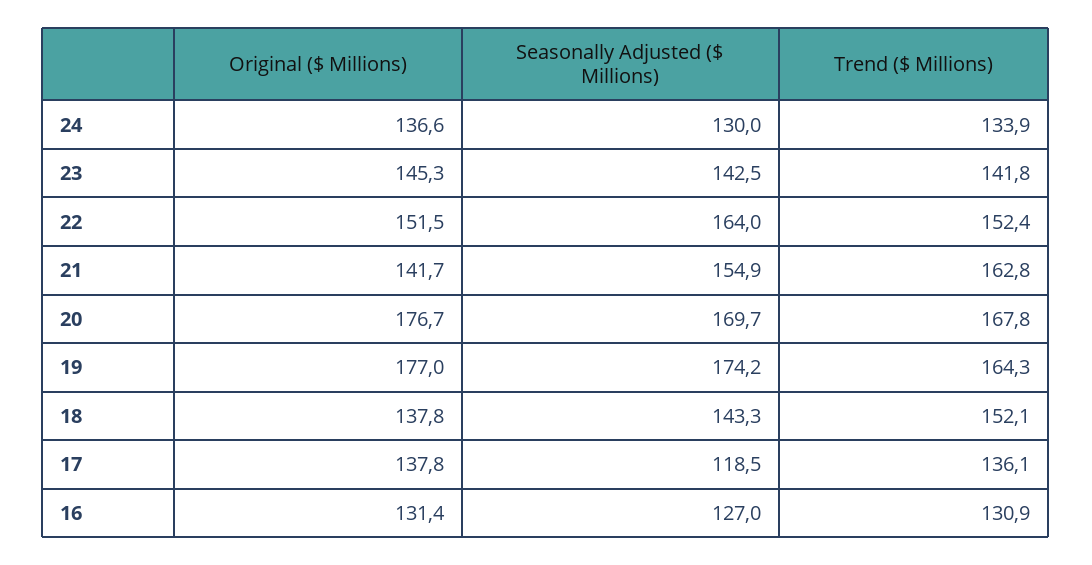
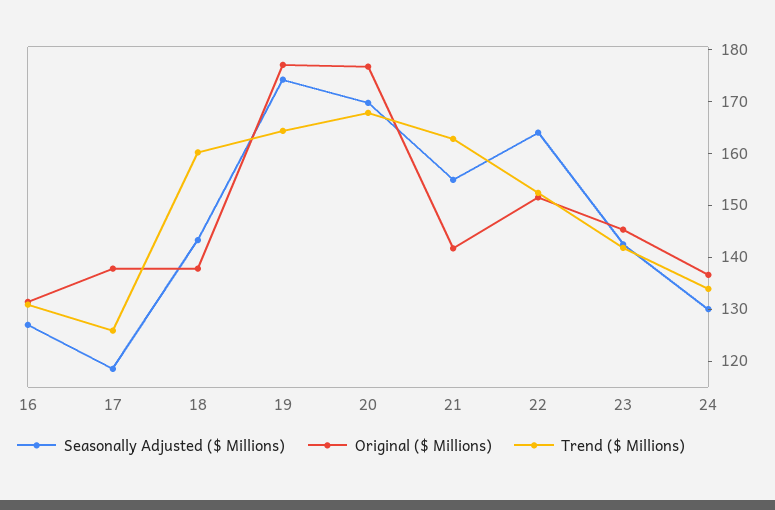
  {
    "Original ($ Millions)": {
      "24": 136.6,
      "23": 145.3,
      "22": 151.5,
      "21": 141.7,
      "20": 176.7,
      "19": 177,
      "18": 137.8,
      "17": 137.8,
      "16": 131.4
    },
    "Seasonally Adjusted ($ Millions)": {
      "24": 130,
      "23": 142.5,
      "22": 164,
      "21": 154.9,
      "20": 169.7,
      "19": 174.2,
      "18": 143.3,
      "17": 118.5,
      "16": 127
    },
    "Trend ($ Millions)": {
      "24": 133.9,
      "23": 141.8,
      "22": 152.4,
      "21": 162.8,
      "20": 167.8,
      "19": 164.3,
-     "18": 152.1,
+     "18": 160,
-     "17": 136.1,
+     "17": 126,
      "16": 130.9
    }
  }

